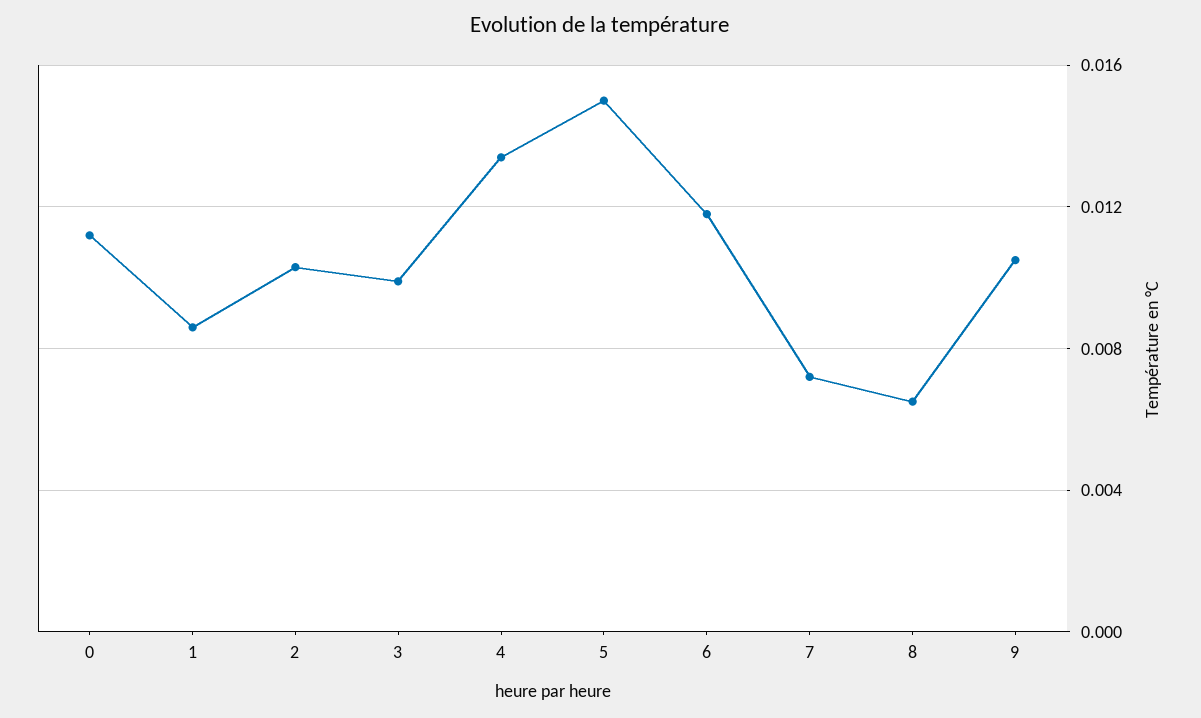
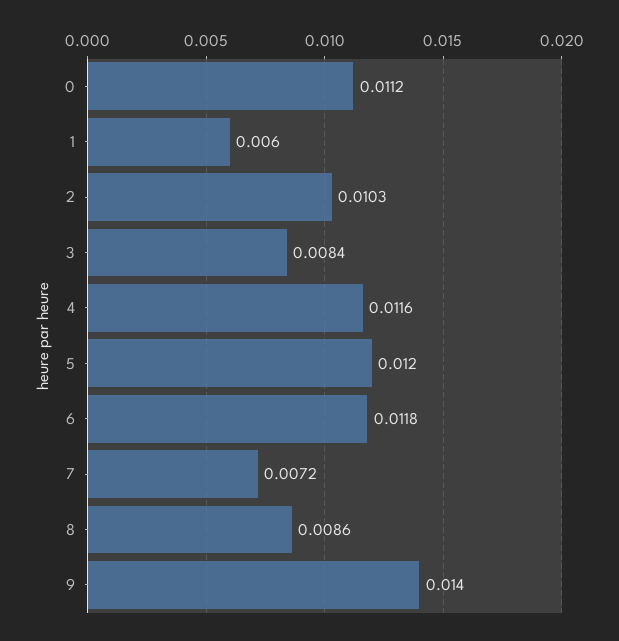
  {
    "0": 0.0112,
-   "1": 0.0085,
+   "1": 0.006,
    "2": 0.0103,
-   "3": 0.01,
+   "3": 0.0084,
-   "4": 0.0135,
+   "4": 0.0116,
-   "5": 0.015,
+   "5": 0.012,
    "6": 0.0118,
    "7": 0.0072,
-   "8": 0.0065,
+   "8": 0.0086,
-   "9": 0.0105
+   "9": 0.014
  }

